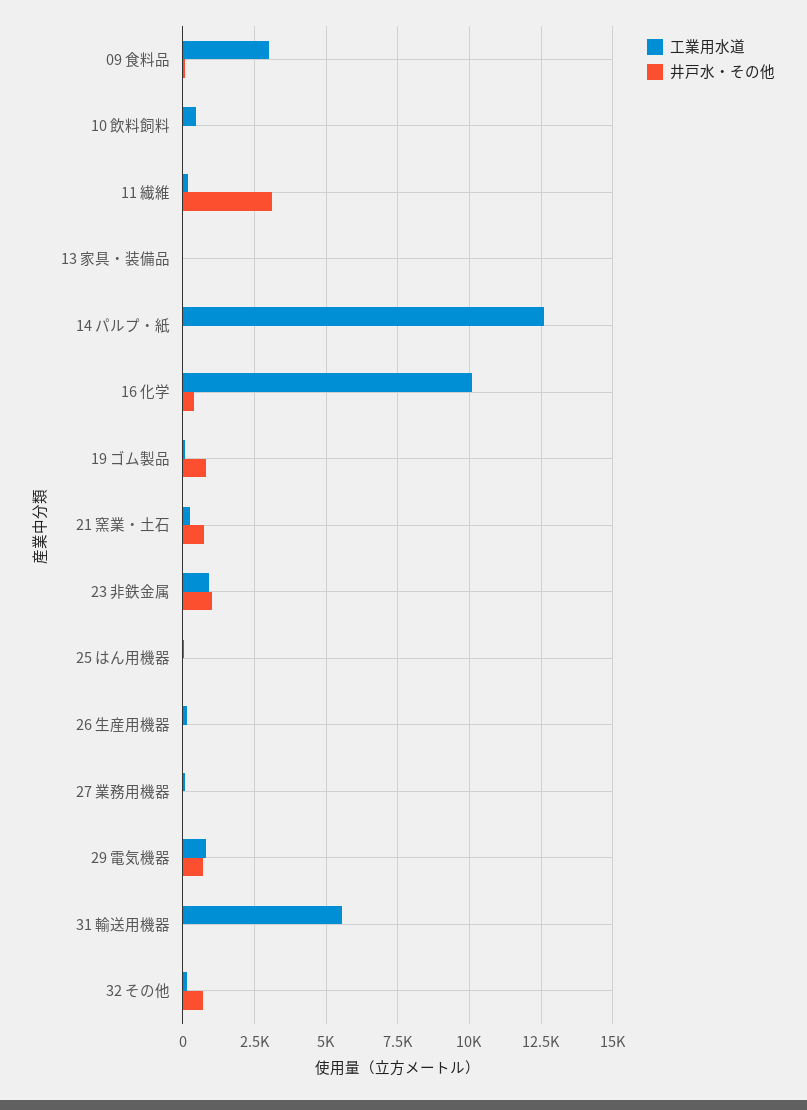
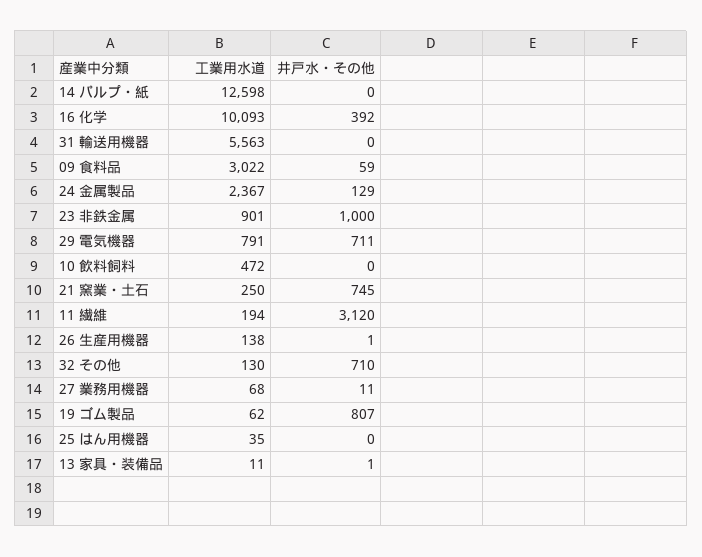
  {
    "工業用水道": {
      "09 食料品": 3022,
      "10 飲料飼料": 472,
      "11 繊維": 194,
      "13 家具・装備品": 11,
      "14 パルプ・紙": 12598,
      "16 化学": 10093,
      "19 ゴム製品": 62,
      "21 窯業・土石": 250,
      "23 非鉄金属": 901,
      "25 はん用機器": 35,
      "26 生産用機器": 138,
      "27 業務用機器": 68,
      "29 電気機器": 791,
      "31 輸送用機器": 5563,
-     "32 その他": 130
+     "32 その他": 130,
+     "24 金属製品": 2367
    },
    "井戸水・その他": {
      "09 食料品": 59,
      "10 飲料飼料": 0,
      "11 繊維": 3120,
      "13 家具・装備品": 1,
      "14 パルプ・紙": 0,
      "16 化学": 392,
      "19 ゴム製品": 807,
      "21 窯業・土石": 745,
      "23 非鉄金属": 1000,
      "25 はん用機器": 0,
      "26 生産用機器": 1,
      "27 業務用機器": 11,
      "29 電気機器": 711,
      "31 輸送用機器": 0,
-     "32 その他": 710
+     "32 その他": 710,
+     "24 金属製品": 129
    }
  }

